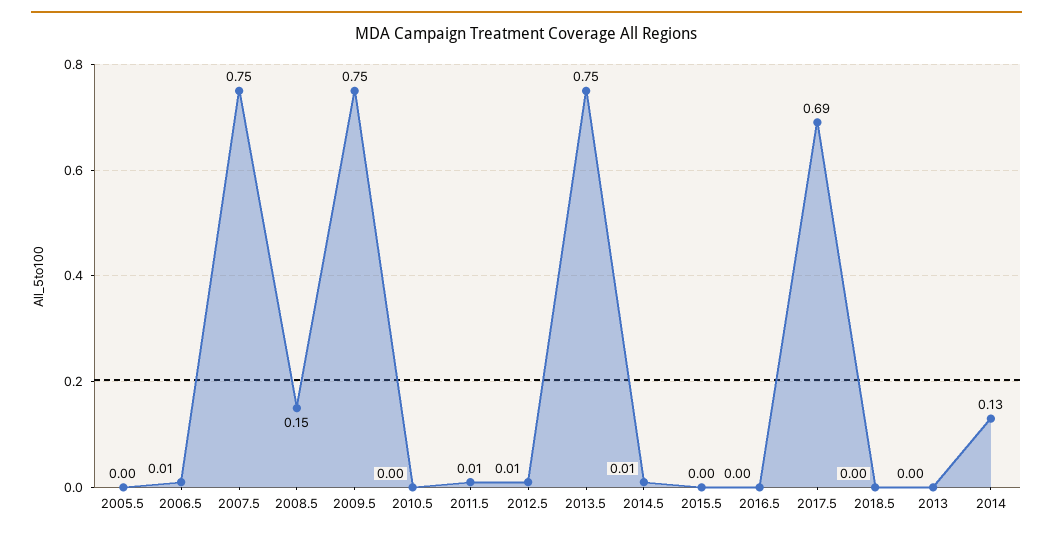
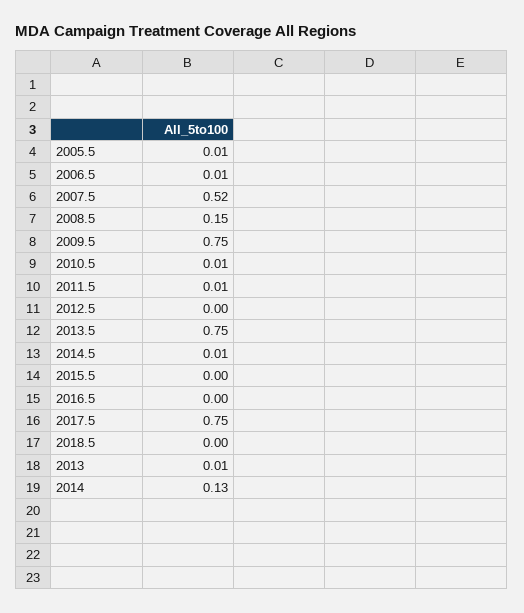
  {
-   "2005.5": 0,
+   "2005.5": 0.01,
    "2006.5": 0.01,
-   "2007.5": 0.75,
+   "2007.5": 0.52,
    "2008.5": 0.15,
    "2009.5": 0.75,
-   "2010.5": 0,
+   "2010.5": 0.01,
    "2011.5": 0.01,
-   "2012.5": 0.01,
+   "2012.5": 0,
    "2013.5": 0.75,
    "2014.5": 0.01,
    "2015.5": 0,
    "2016.5": 0,
-   "2017.5": 0.69,
+   "2017.5": 0.75,
    "2018.5": 0,
-   "2013": 0,
+   "2013": 0.01,
    "2014": 0.13
  }

